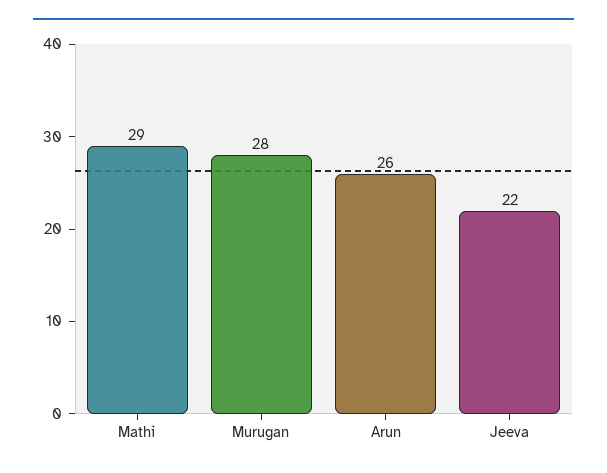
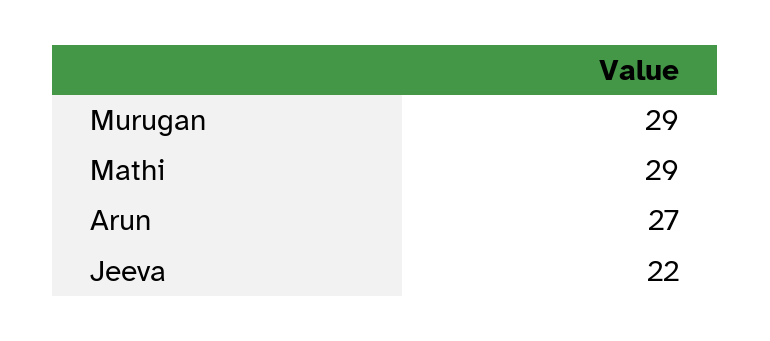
  {
    "Mathi": 29,
-   "Murugan": 28,
+   "Murugan": 29,
-   "Arun": 26,
+   "Arun": 27,
    "Jeeva": 22
  }

